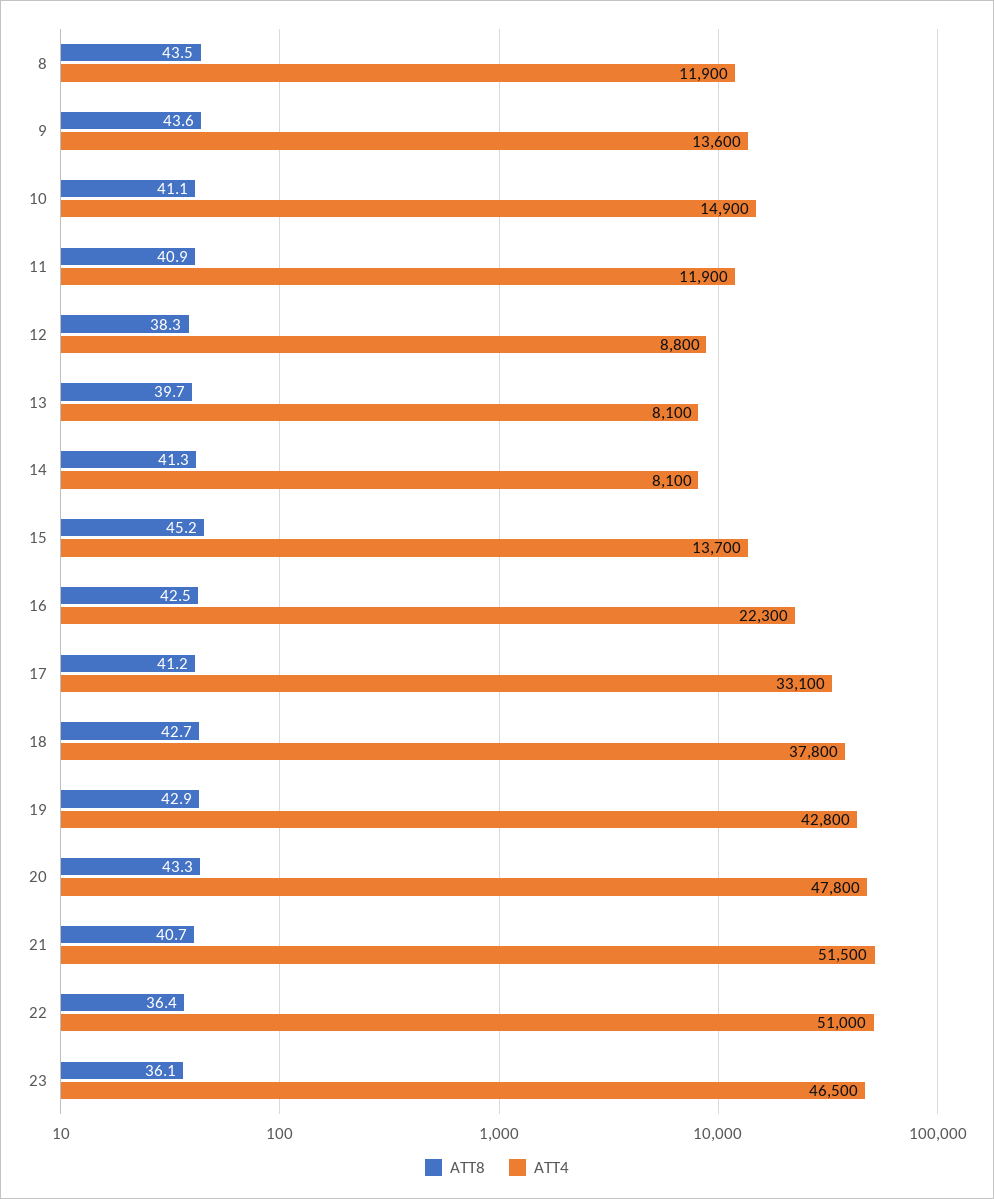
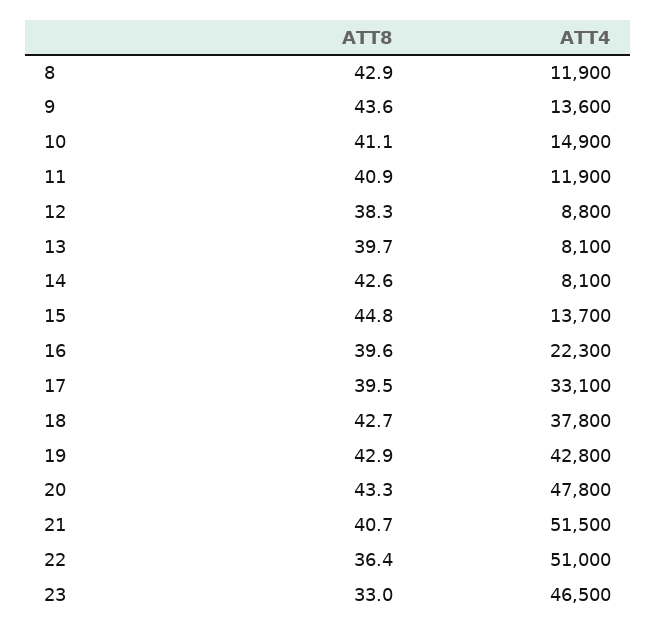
  {
    "ATT8": {
-     "8": 43.5,
+     "8": 42.9,
      "9": 43.6,
      "10": 41.1,
      "11": 40.9,
      "12": 38.3,
      "13": 39.7,
-     "14": 41.3,
+     "14": 42.6,
-     "15": 45.2,
+     "15": 44.8,
-     "16": 42.5,
+     "16": 39.6,
-     "17": 41.2,
+     "17": 39.5,
      "18": 42.7,
      "19": 42.9,
      "20": 43.3,
      "21": 40.7,
      "22": 36.4,
-     "23": 36.1
+     "23": 33
    },
    "ATT4": {
      "8": 11900,
      "9": 13600,
      "10": 14900,
      "11": 11900,
      "12": 8800,
      "13": 8100,
      "14": 8100,
      "15": 13700,
      "16": 22300,
      "17": 33100,
      "18": 37800,
      "19": 42800,
      "20": 47800,
      "21": 51500,
      "22": 51000,
      "23": 46500
    }
  }

